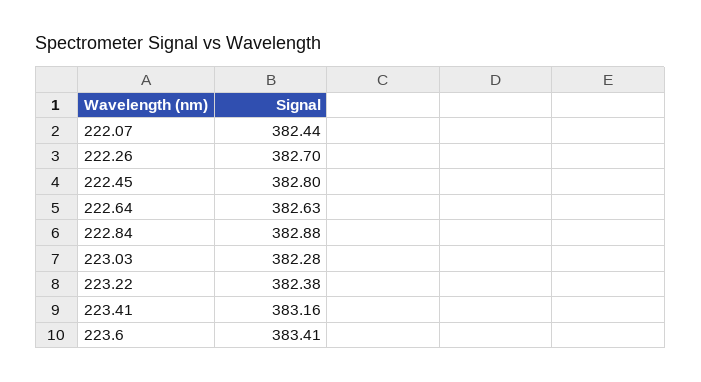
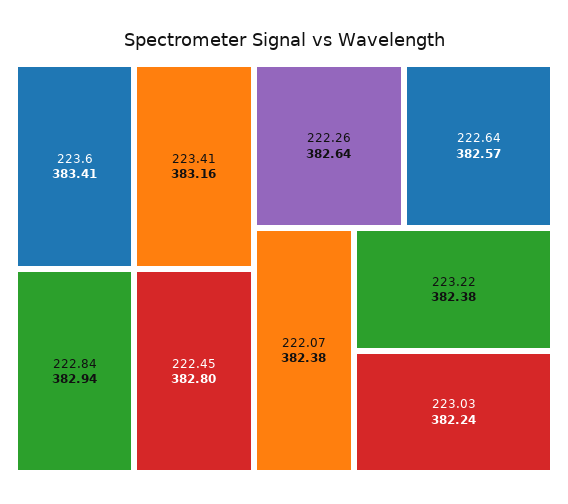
  {
-   "222.07": 382.44,
+   "222.07": 382.38,
-   "222.26": 382.7,
+   "222.26": 382.64,
    "222.45": 382.8,
-   "222.64": 382.63,
+   "222.64": 382.57,
-   "222.84": 382.88,
+   "222.84": 382.94,
-   "223.03": 382.28,
+   "223.03": 382.24,
    "223.22": 382.38,
    "223.41": 383.16,
    "223.6": 383.41
  }

